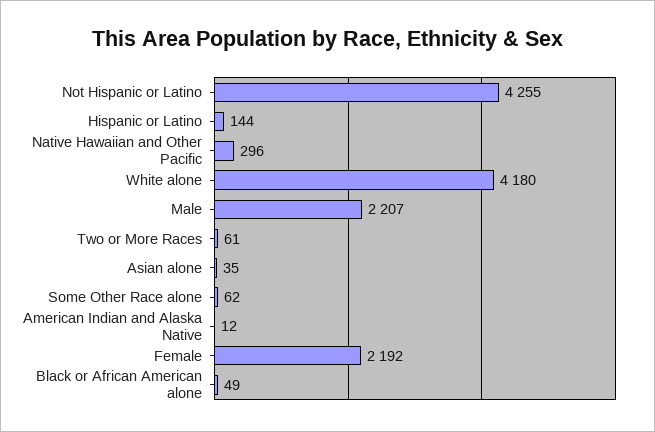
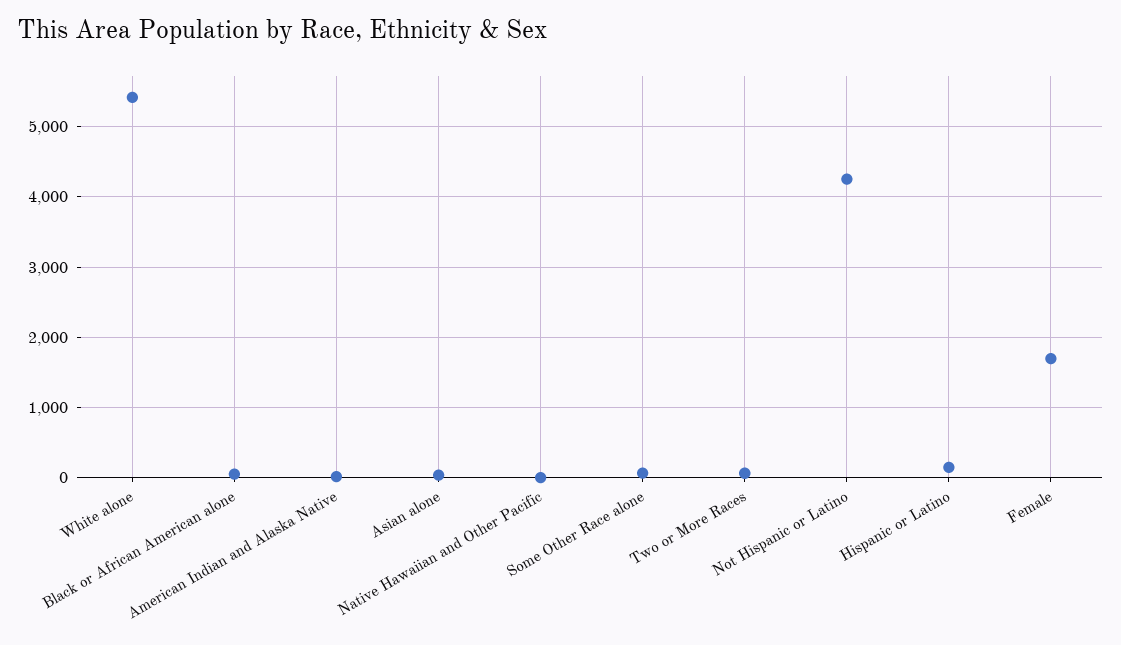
  {
    "Not Hispanic or Latino": 4255,
    "Hispanic or Latino": 144,
-   "Native Hawaiian and Other Pacific": 296,
+   "Native Hawaiian and Other Pacific": 0,
-   "White alone": 4180,
+   "White alone": 5400,
-   "Male": 2207,
    "Two or More Races": 61,
    "Asian alone": 35,
    "Some Other Race alone": 62,
    "American Indian and Alaska Native": 12,
-   "Female": 2192,
+   "Female": 1700,
    "Black or African American alone": 49
  }

